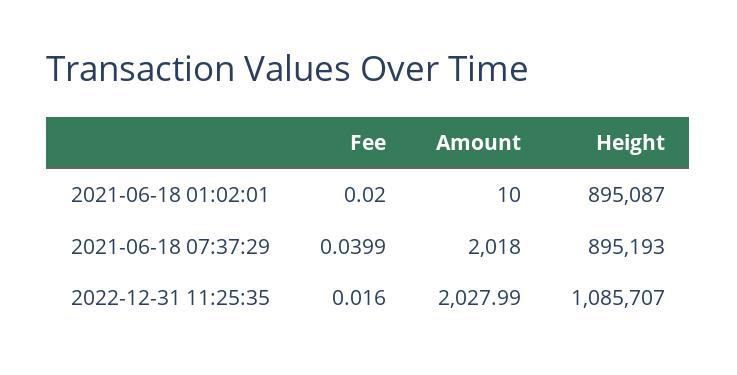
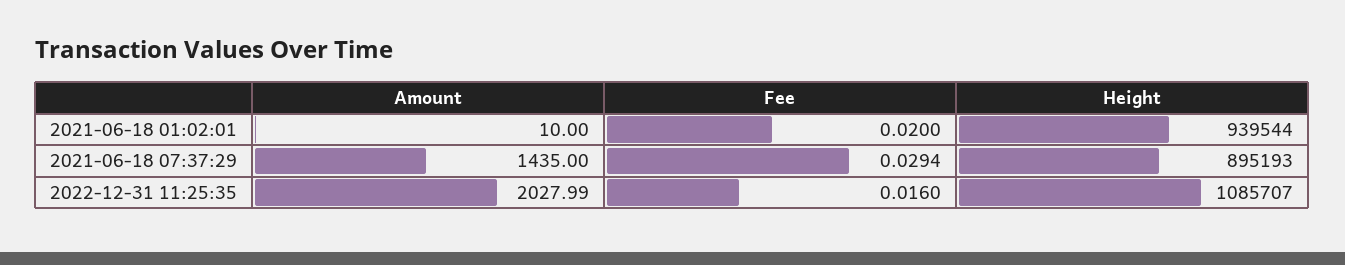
  {
    "Fee": {
      "2021-06-18 01:02:01": 0.02,
-     "2021-06-18 07:37:29": 0.0399,
+     "2021-06-18 07:37:29": 0.0294,
      "2022-12-31 11:25:35": 0.016
    },
    "Amount": {
      "2021-06-18 01:02:01": 10,
-     "2021-06-18 07:37:29": 2018,
+     "2021-06-18 07:37:29": 1435,
      "2022-12-31 11:25:35": 2027.99
    },
    "Height": {
-     "2021-06-18 01:02:01": 895087,
+     "2021-06-18 01:02:01": 939544,
      "2021-06-18 07:37:29": 895193,
      "2022-12-31 11:25:35": 1085707
    }
  }

